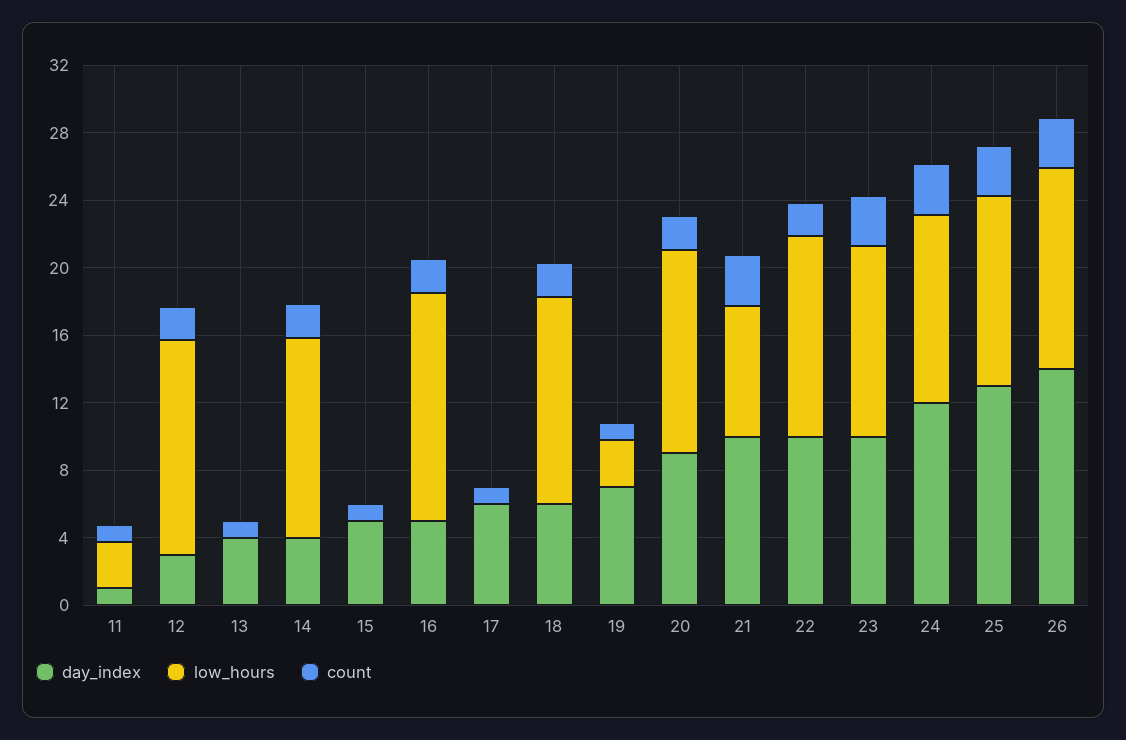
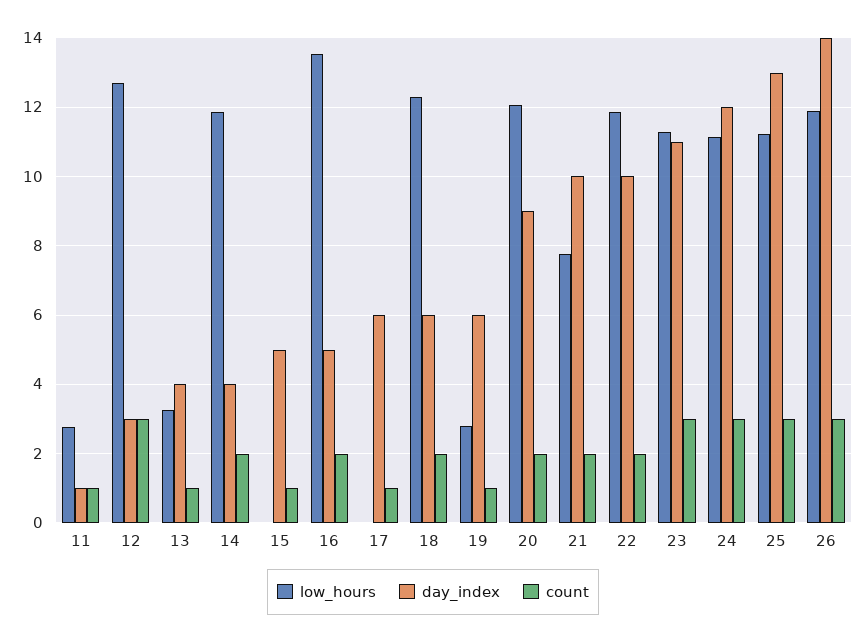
  {
    "day_index": {
      "11": 1,
      "12": 3,
      "13": 4,
      "14": 4,
      "15": 5,
      "16": 5,
      "17": 6,
      "18": 6,
-     "19": 7,
+     "19": 6,
      "20": 9,
      "21": 10,
      "22": 10,
-     "23": 10,
+     "23": 11,
      "24": 12,
      "25": 13,
      "26": 14
    },
    "low_hours": {
      "11": 2.8,
      "12": 12.8,
-     "13": 0,
+     "13": 3.2,
      "14": 11.8,
      "15": 0,
      "16": 13.6,
      "17": 0,
      "18": 12.4,
      "19": 2.8,
      "20": 12,
      "21": 7.8,
      "22": 11.8,
      "23": 11.2,
      "24": 11.2,
      "25": 11.2,
      "26": 12
    },
    "count": {
      "11": 1,
-     "12": 2,
+     "12": 3,
      "13": 1,
      "14": 2,
      "15": 1,
      "16": 2,
      "17": 1,
      "18": 2,
      "19": 1,
      "20": 2,
-     "21": 3,
+     "21": 2,
      "22": 2,
      "23": 3,
      "24": 3,
      "25": 3,
      "26": 3
    }
  }

